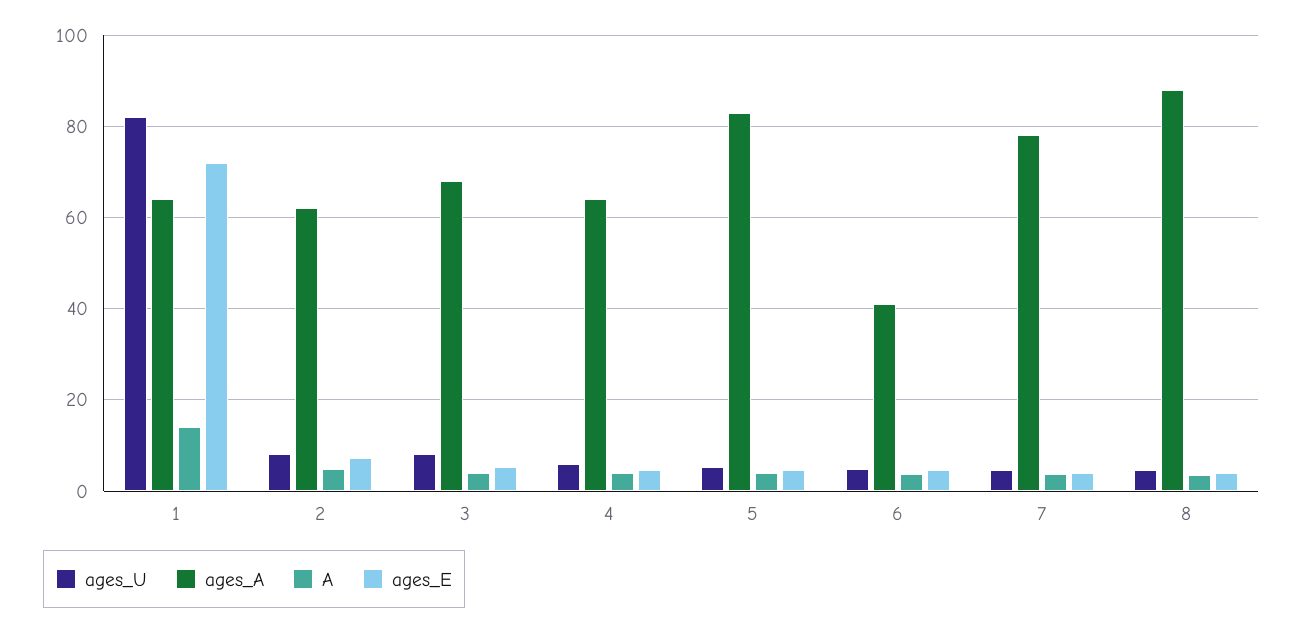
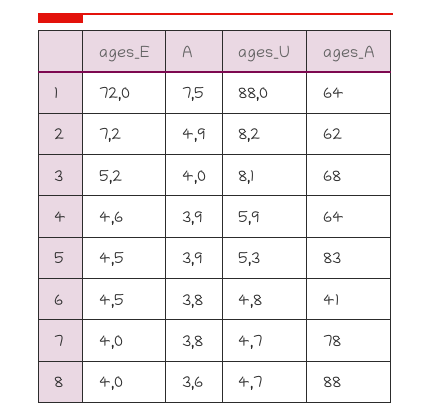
  {
    "ages_U": {
-     "1": 82,
+     "1": 88,
      "2": 8.2,
      "3": 8.1,
      "4": 5.9,
      "5": 5.3,
      "6": 4.8,
      "7": 4.7,
      "8": 4.7
    },
    "ages_A": {
      "1": 64,
      "2": 62,
      "3": 68,
      "4": 64,
      "5": 83,
      "6": 41,
      "7": 78,
      "8": 88
    },
    "A": {
-     "1": 14,
+     "1": 7.5,
      "2": 4.9,
      "3": 4,
      "4": 3.9,
      "5": 3.9,
      "6": 3.8,
      "7": 3.8,
      "8": 3.6
    },
    "ages_E": {
      "1": 72,
      "2": 7.2,
      "3": 5.2,
      "4": 4.6,
      "5": 4.5,
      "6": 4.5,
      "7": 4,
      "8": 4
    }
  }

